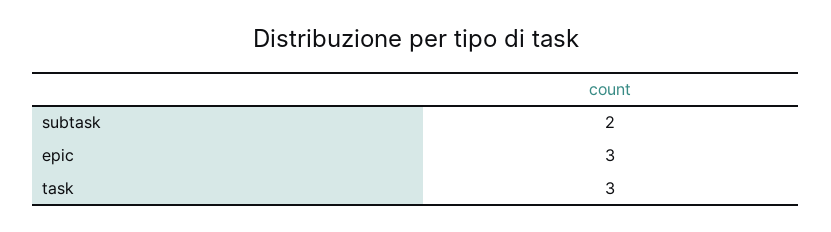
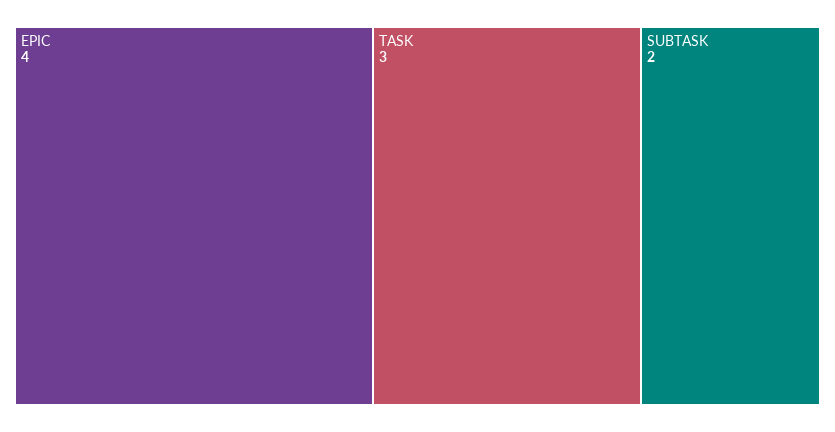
  {
    "subtask": 2,
-   "epic": 3,
+   "epic": 4,
    "task": 3
  }

